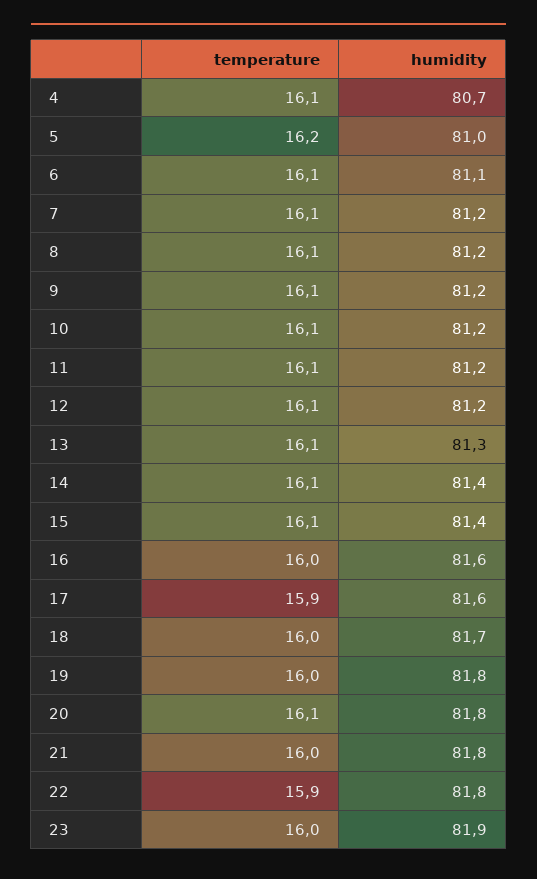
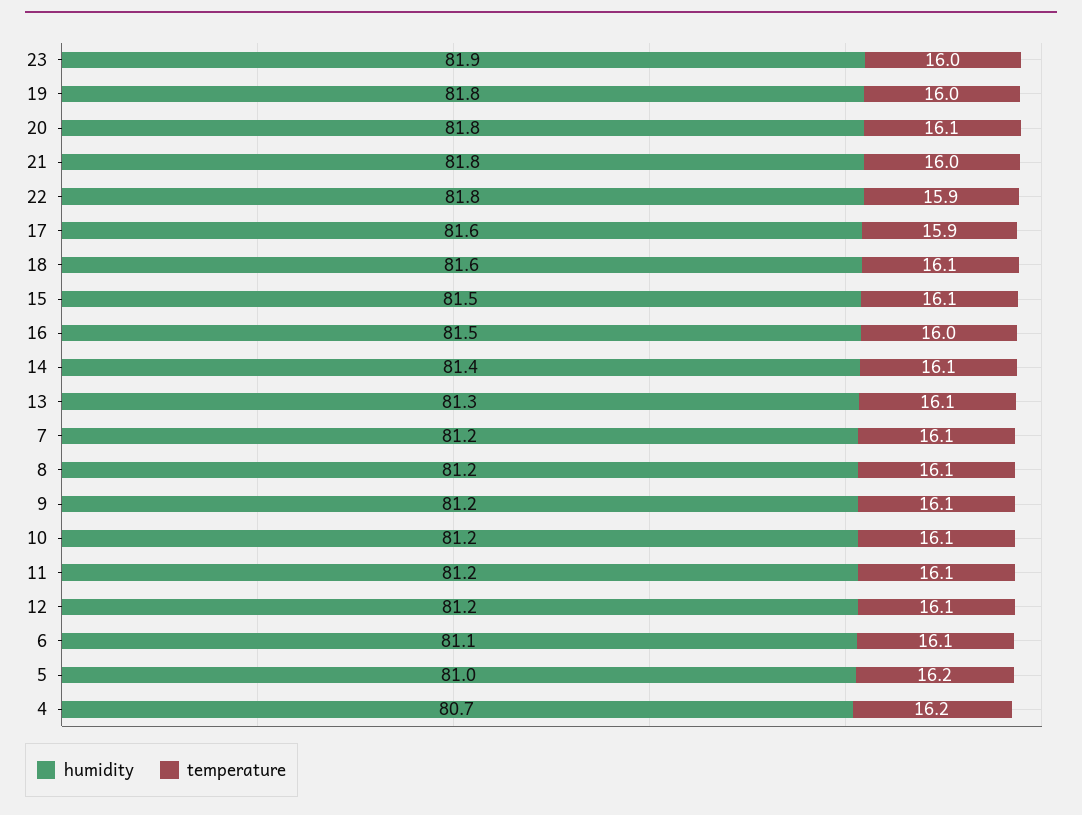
  {
    "temperature": {
-     "4": 16.1,
+     "4": 16.2,
      "5": 16.2,
      "6": 16.1,
      "7": 16.1,
      "8": 16.1,
      "9": 16.1,
      "10": 16.1,
      "11": 16.1,
      "12": 16.1,
      "13": 16.1,
      "14": 16.1,
      "15": 16.1,
      "16": 16,
      "17": 15.9,
-     "18": 16,
+     "18": 16.1,
      "19": 16,
      "20": 16.1,
      "21": 16,
      "22": 15.9,
      "23": 16
    },
    "humidity": {
      "4": 80.7,
      "5": 81,
      "6": 81.1,
      "7": 81.2,
      "8": 81.2,
      "9": 81.2,
      "10": 81.2,
      "11": 81.2,
      "12": 81.2,
      "13": 81.3,
      "14": 81.4,
-     "15": 81.4,
+     "15": 81.5,
-     "16": 81.6,
+     "16": 81.5,
      "17": 81.6,
-     "18": 81.7,
+     "18": 81.6,
      "19": 81.8,
      "20": 81.8,
      "21": 81.8,
      "22": 81.8,
      "23": 81.9
    }
  }

